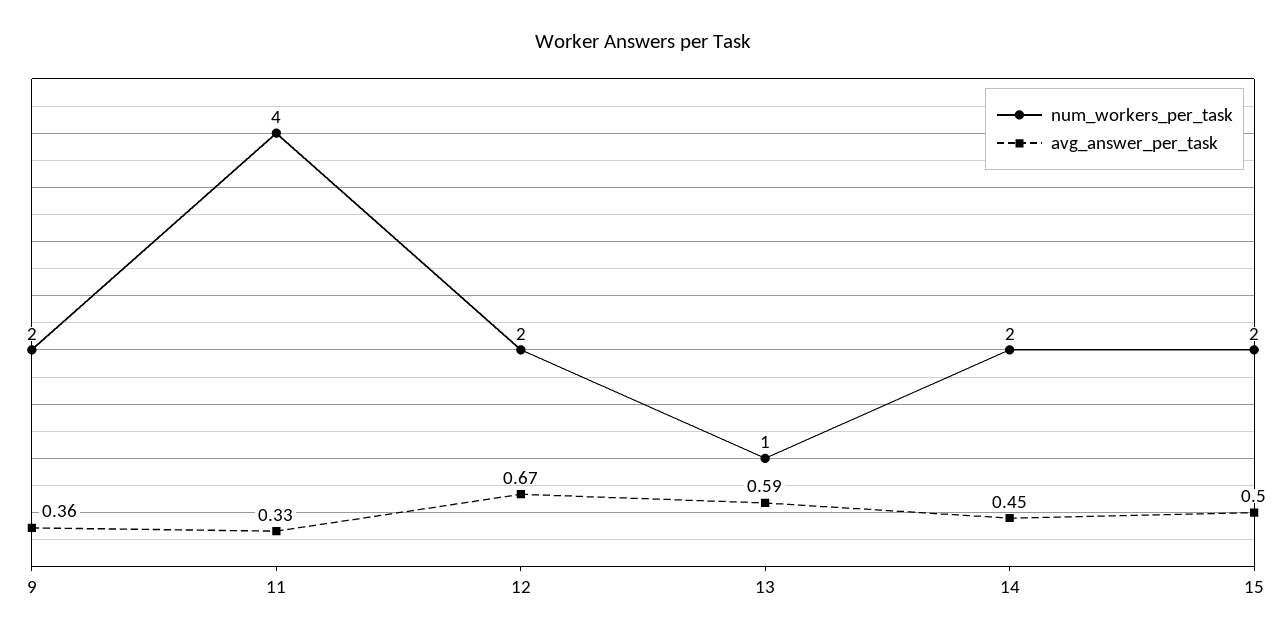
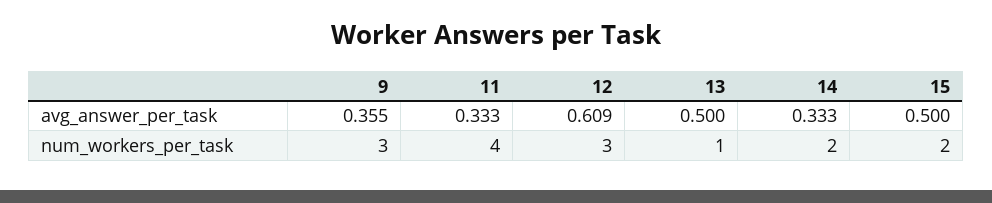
  {
    "num_workers_per_task": {
-     "9": 2,
+     "9": 3,
      "11": 4,
-     "12": 2,
+     "12": 3,
      "13": 1,
      "14": 2,
      "15": 2
    },
    "avg_answer_per_task": {
      "9": 0.355,
      "11": 0.333,
-     "12": 0.67,
+     "12": 0.609,
-     "13": 0.59,
+     "13": 0.5,
-     "14": 0.45,
+     "14": 0.333,
      "15": 0.5
    }
  }

